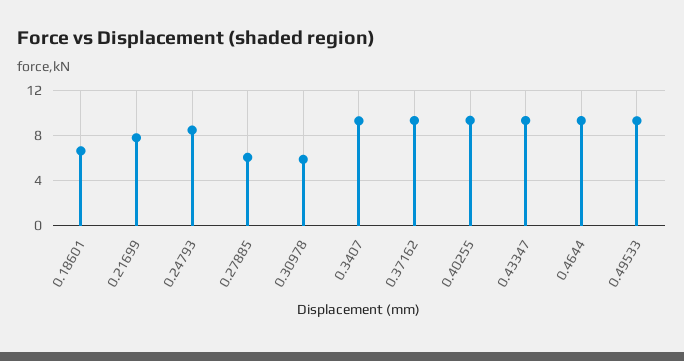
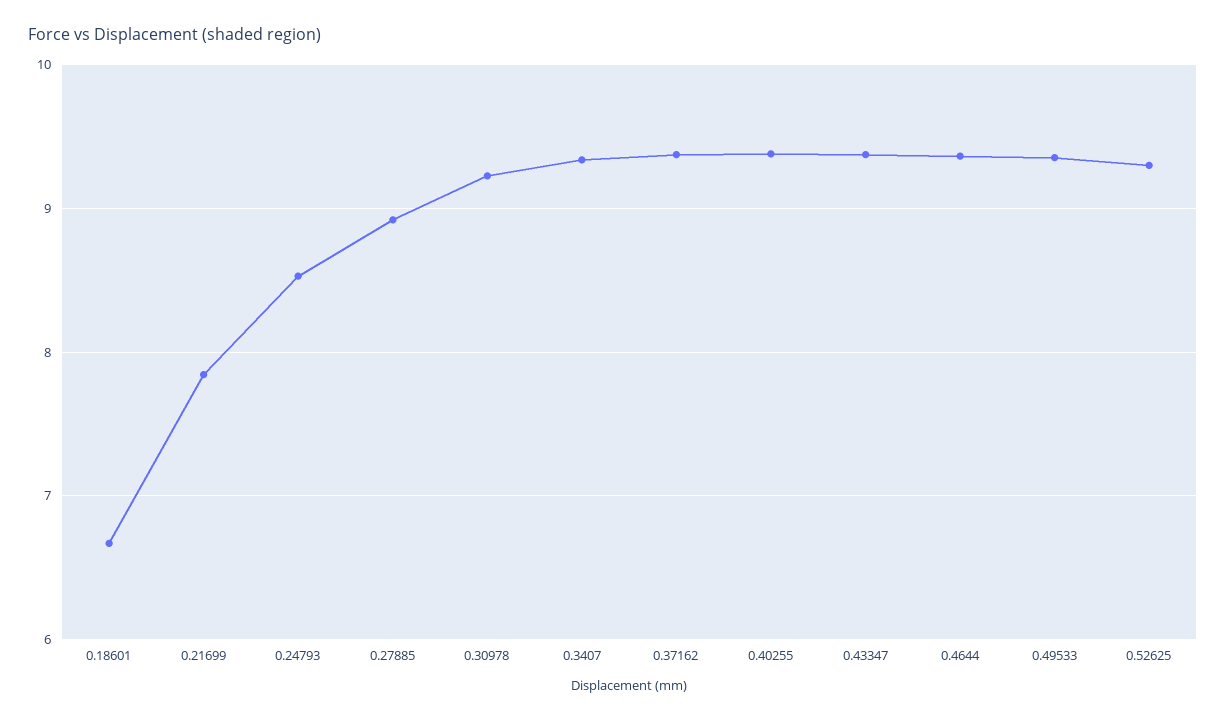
  {
    "0.18601": 6.7,
    "0.21699": 7.8,
    "0.24793": 8.5,
-   "0.27885": 6,
+   "0.27885": 8.9,
-   "0.30978": 6,
+   "0.30978": 9.2,
    "0.3407": 9.3,
    "0.37162": 9.4,
    "0.40255": 9.4,
    "0.43347": 9.4,
    "0.4644": 9.4,
-   "0.49533": 9.4
+   "0.49533": 9.4,
+   "0.52625": 9.3
  }

